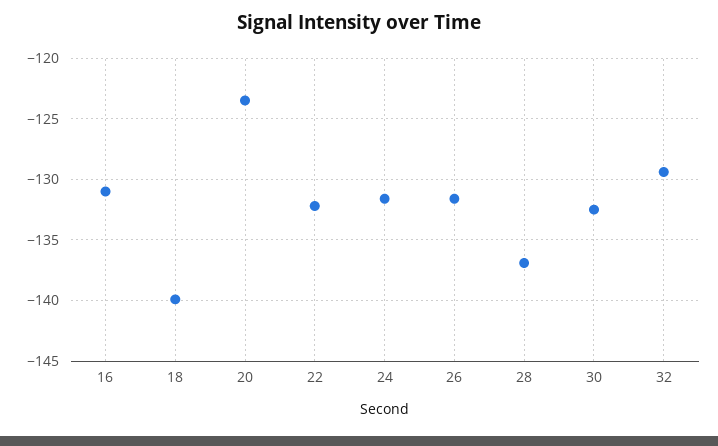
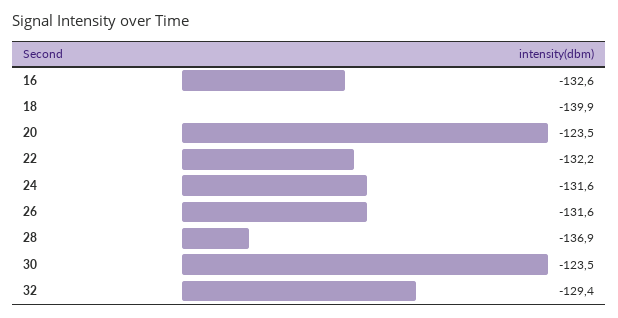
  {
-   "16": -131,
+   "16": -132.6,
    "18": -139.9,
    "20": -123.5,
    "22": -132.2,
    "24": -131.6,
    "26": -131.6,
    "28": -136.9,
-   "30": -132.5,
+   "30": -123.5,
    "32": -129.4
  }

